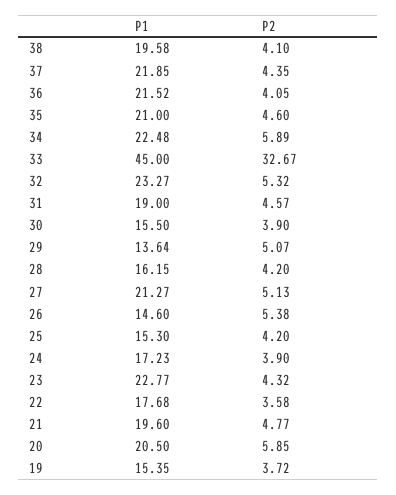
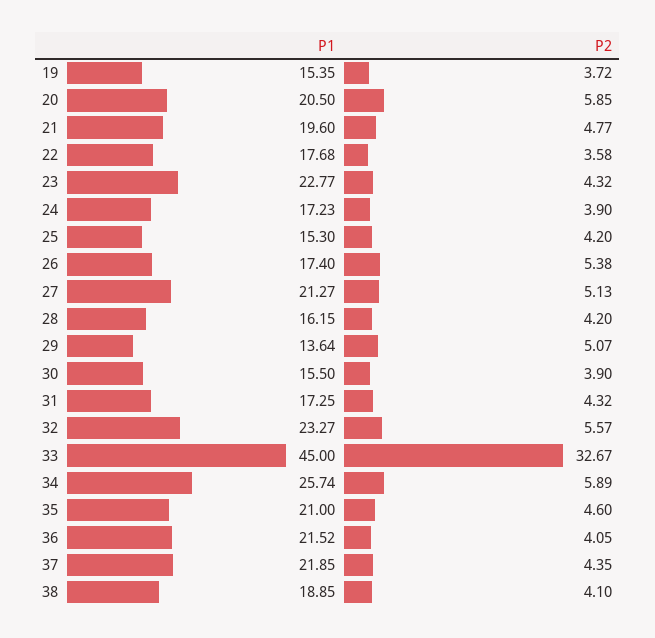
  {
    "P1": {
-     "38": 19.58,
+     "38": 18.85,
      "37": 21.85,
      "36": 21.52,
      "35": 21,
-     "34": 22.48,
+     "34": 25.74,
      "33": 45,
      "32": 23.27,
-     "31": 19,
+     "31": 17.25,
      "30": 15.5,
      "29": 13.64,
      "28": 16.15,
      "27": 21.27,
-     "26": 14.6,
+     "26": 17.4,
      "25": 15.3,
      "24": 17.23,
      "23": 22.77,
      "22": 17.68,
      "21": 19.6,
      "20": 20.5,
      "19": 15.35
    },
    "P2": {
      "38": 4.1,
      "37": 4.35,
      "36": 4.05,
      "35": 4.6,
      "34": 5.89,
      "33": 32.67,
-     "32": 5.32,
+     "32": 5.57,
-     "31": 4.57,
+     "31": 4.32,
      "30": 3.9,
      "29": 5.07,
      "28": 4.2,
      "27": 5.13,
      "26": 5.38,
      "25": 4.2,
      "24": 3.9,
      "23": 4.32,
      "22": 3.58,
      "21": 4.77,
      "20": 5.85,
      "19": 3.72
    }
  }

